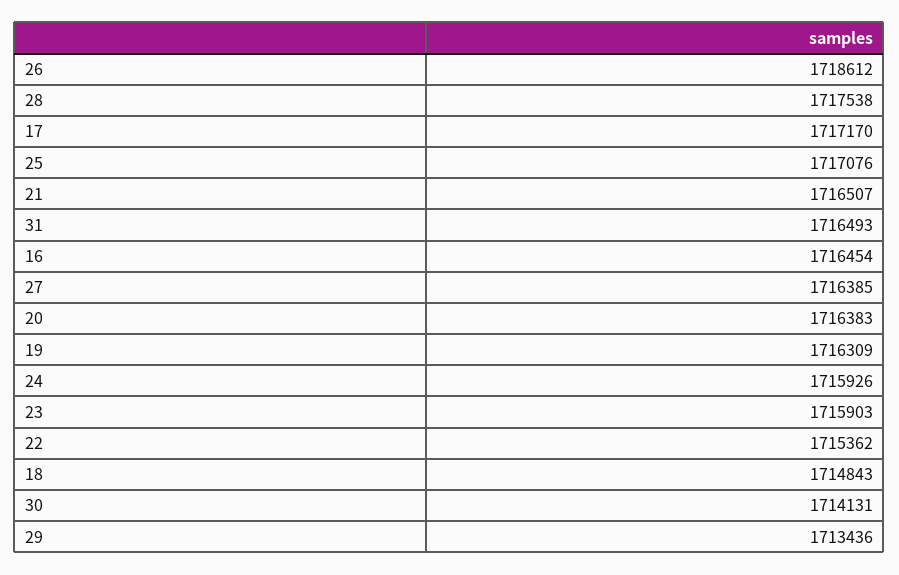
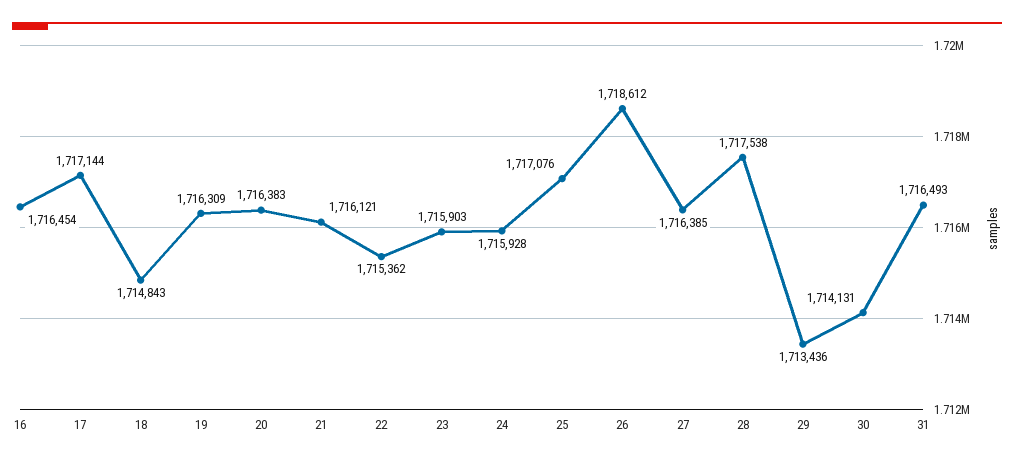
  {
    "26": 1718612,
    "28": 1717538,
-   "17": 1717170,
+   "17": 1717144,
    "25": 1717076,
-   "21": 1716507,
+   "21": 1716121,
    "31": 1716493,
    "16": 1716454,
    "27": 1716385,
    "20": 1716383,
    "19": 1716309,
-   "24": 1715926,
+   "24": 1715928,
    "23": 1715903,
    "22": 1715362,
    "18": 1714843,
    "30": 1714131,
    "29": 1713436
  }

